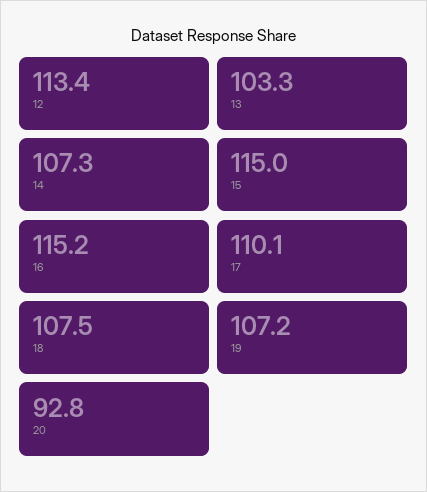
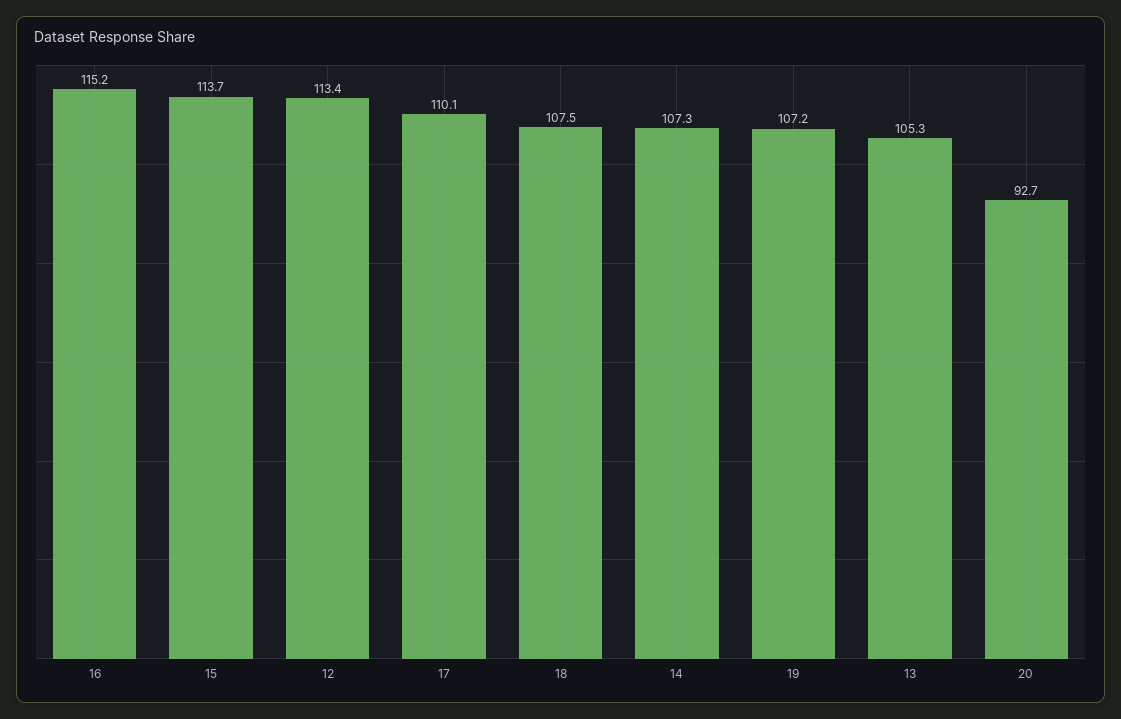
  {
    "12": 113.4,
-   "13": 103.3,
+   "13": 105.3,
    "14": 107.3,
-   "15": 115,
+   "15": 113.7,
    "16": 115.2,
    "17": 110.1,
    "18": 107.5,
    "19": 107.2,
-   "20": 92.8
+   "20": 92.7
  }

